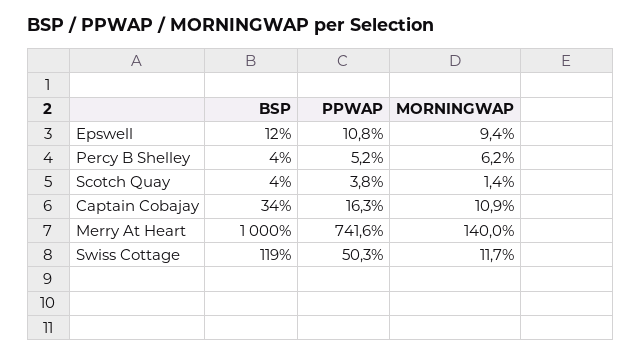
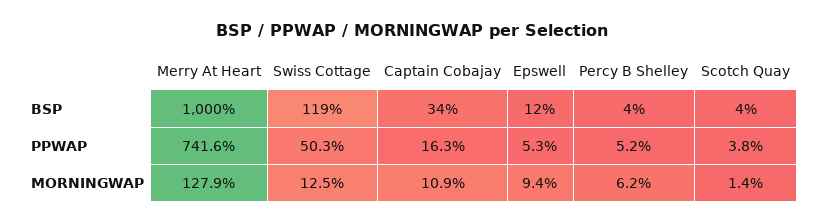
  {
    "BSP": {
      "Epswell": 12,
      "Percy B Shelley": 4,
      "Scotch Quay": 4,
      "Captain Cobajay": 34,
      "Merry At Heart": 1000,
      "Swiss Cottage": 119
    },
    "PPWAP": {
-     "Epswell": 10.8,
+     "Epswell": 5.3,
      "Percy B Shelley": 5.2,
      "Scotch Quay": 3.8,
      "Captain Cobajay": 16.3,
      "Merry At Heart": 741.6,
      "Swiss Cottage": 50.3
    },
    "MORNINGWAP": {
      "Epswell": 9.4,
      "Percy B Shelley": 6.2,
      "Scotch Quay": 1.4,
      "Captain Cobajay": 10.9,
-     "Merry At Heart": 140,
+     "Merry At Heart": 127.9,
-     "Swiss Cottage": 11.7
+     "Swiss Cottage": 12.5
    }
  }

